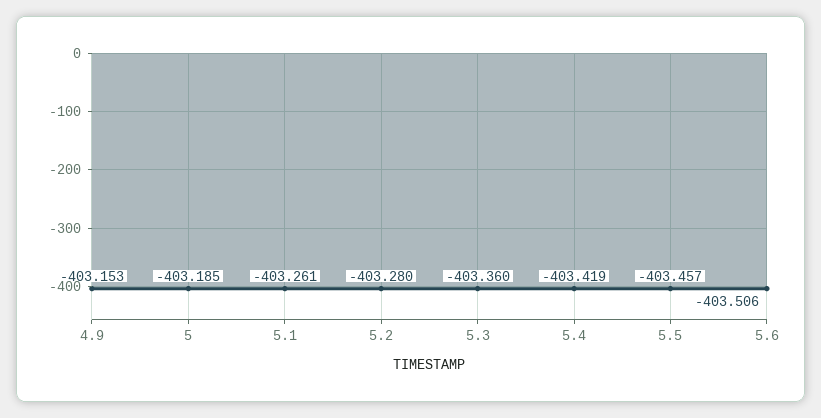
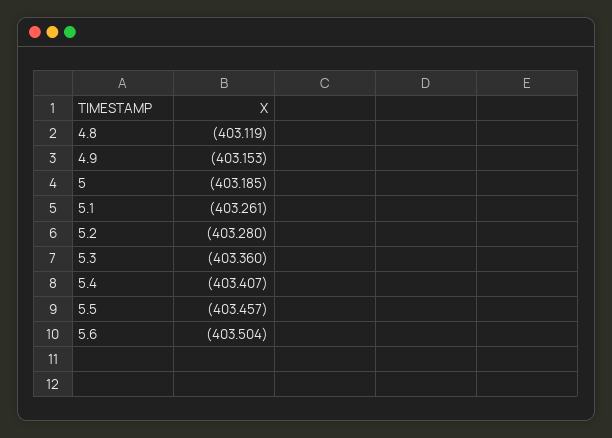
  {
    "4.9": -403.153,
    "5": -403.185,
    "5.1": -403.261,
    "5.2": -403.28,
    "5.3": -403.36,
-   "5.4": -403.419,
+   "5.4": -403.407,
    "5.5": -403.457,
-   "5.6": -403.506
+   "5.6": -403.504,
+   "4.8": -403.119
  }

